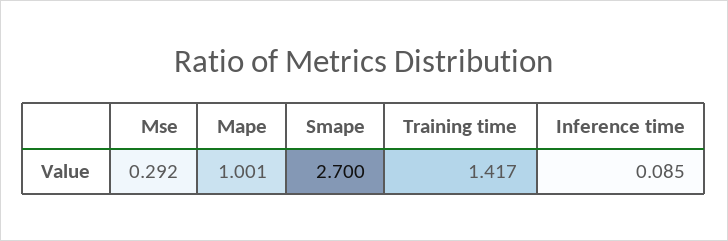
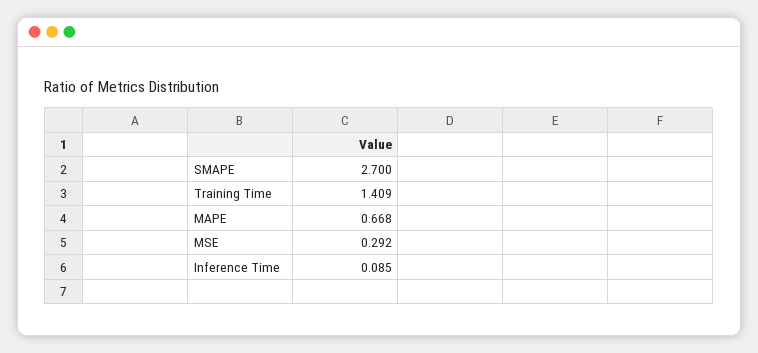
  {
    "Mse": 0.292,
-   "Mape": 1.001,
+   "Mape": 0.668,
    "Smape": 2.7,
-   "Training time": 1.417,
+   "Training time": 1.409,
    "Inference time": 0.085
  }

